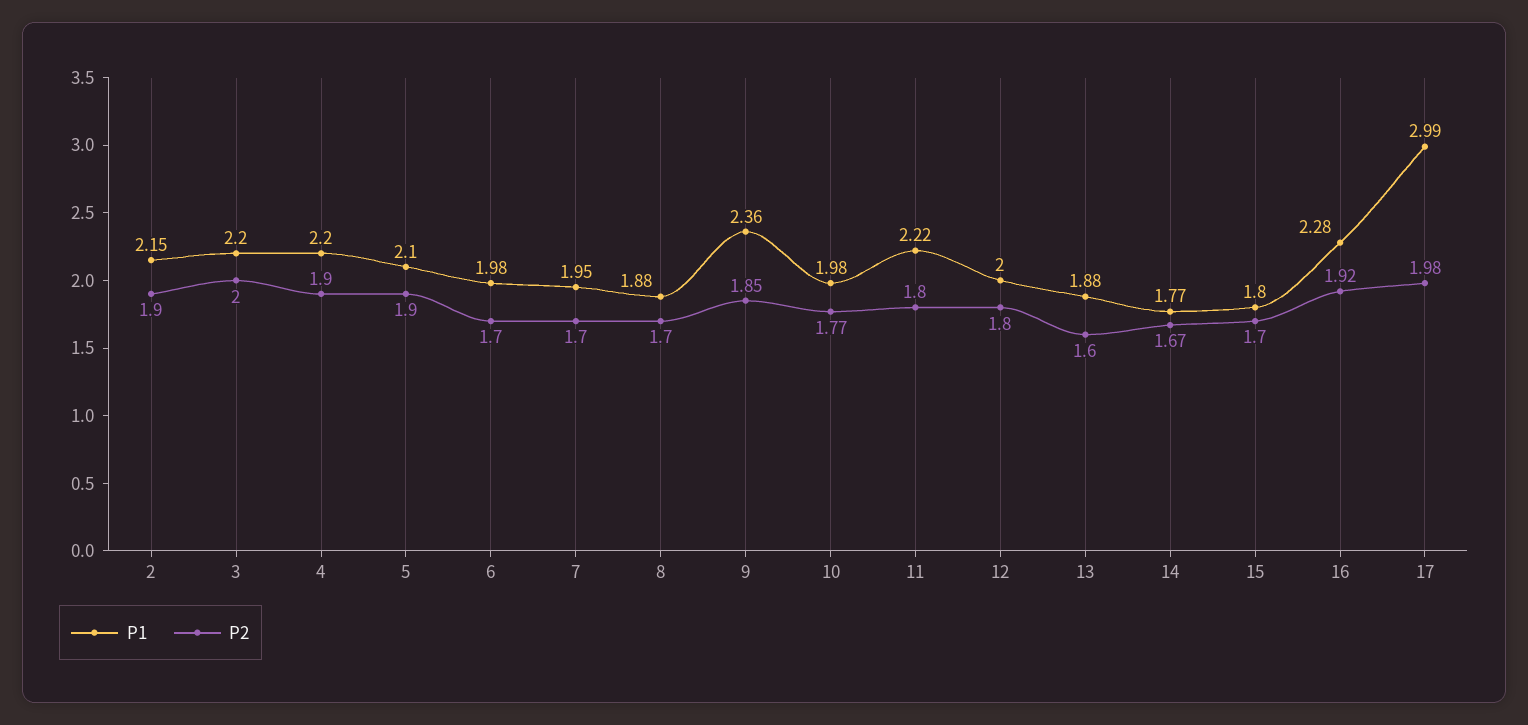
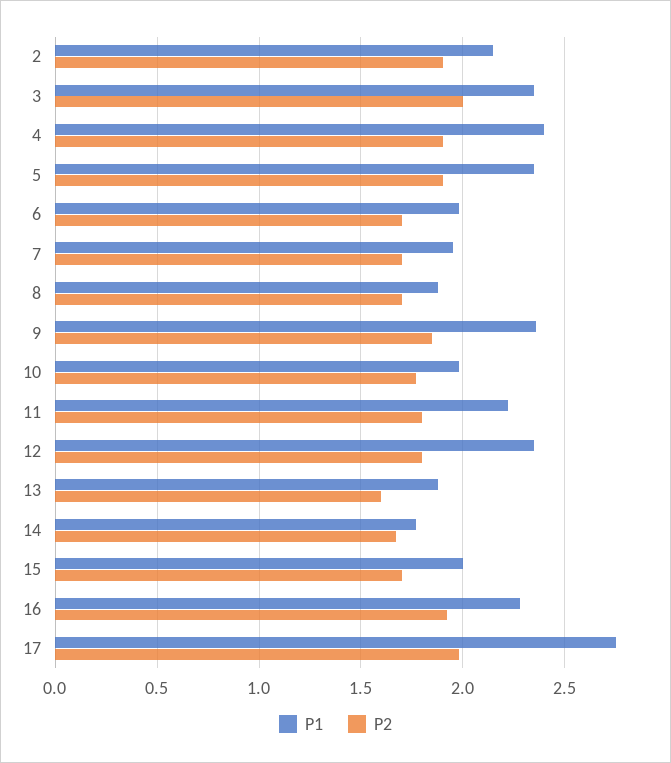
  {
    "P1": {
      "2": 2.15,
-     "3": 2.2,
+     "3": 2.35,
-     "4": 2.2,
+     "4": 2.4,
-     "5": 2.1,
+     "5": 2.35,
      "6": 1.98,
      "7": 1.95,
      "8": 1.88,
      "9": 2.36,
      "10": 1.98,
      "11": 2.22,
-     "12": 2,
+     "12": 2.35,
      "13": 1.88,
      "14": 1.77,
-     "15": 1.8,
+     "15": 2,
      "16": 2.28,
-     "17": 2.99
+     "17": 2.75
    },
    "P2": {
      "2": 1.9,
      "3": 2,
      "4": 1.9,
      "5": 1.9,
      "6": 1.7,
      "7": 1.7,
      "8": 1.7,
      "9": 1.85,
      "10": 1.77,
      "11": 1.8,
      "12": 1.8,
      "13": 1.6,
      "14": 1.67,
      "15": 1.7,
      "16": 1.92,
      "17": 1.98
    }
  }

